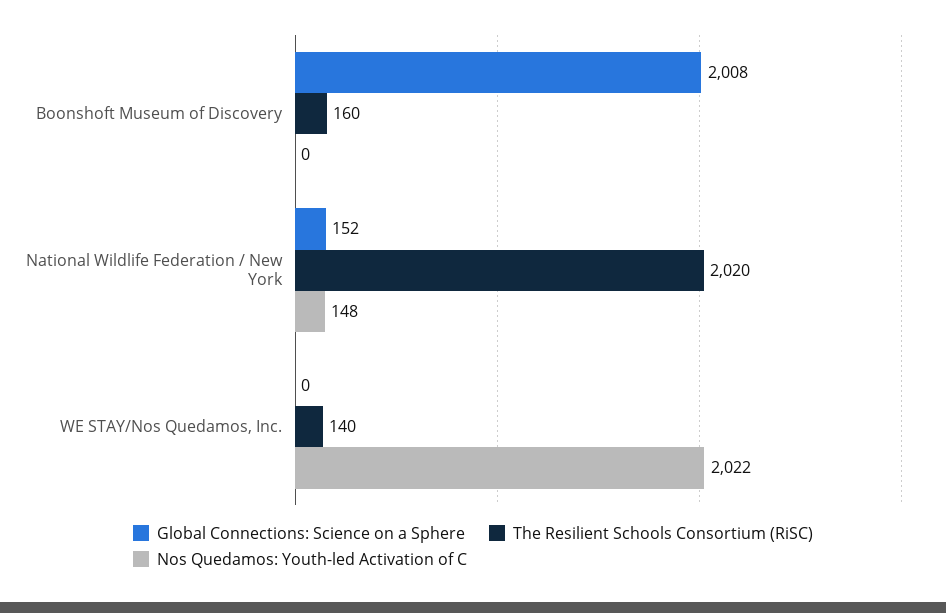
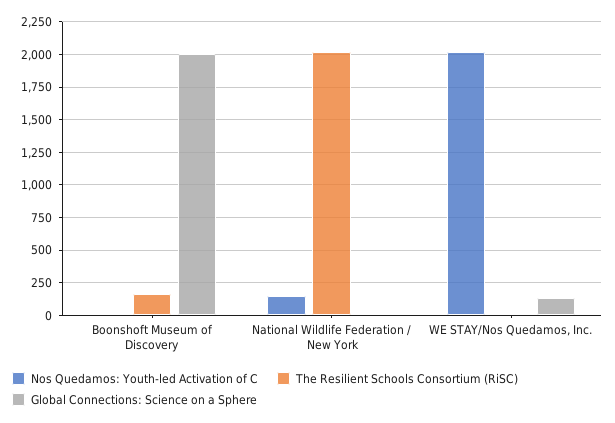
  {
    "Global Connections: Science on a Sphere": {
      "Boonshoft Museum of Discovery": 2008,
-     "National Wildlife Federation / New York": 152,
+     "National Wildlife Federation / New York": 0,
-     "WE STAY/Nos Quedamos, Inc.": 0
+     "WE STAY/Nos Quedamos, Inc.": 150
    },
    "The Resilient Schools Consortium (RiSC)": {
      "Boonshoft Museum of Discovery": 160,
      "National Wildlife Federation / New York": 2020,
-     "WE STAY/Nos Quedamos, Inc.": 140
+     "WE STAY/Nos Quedamos, Inc.": 0
    },
    "Nos Quedamos: Youth-led Activation of C": {
      "Boonshoft Museum of Discovery": 0,
      "National Wildlife Federation / New York": 148,
      "WE STAY/Nos Quedamos, Inc.": 2022
    }
  }

